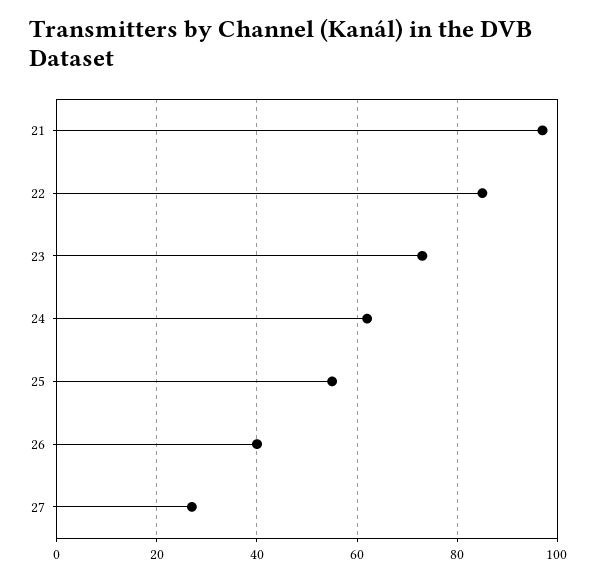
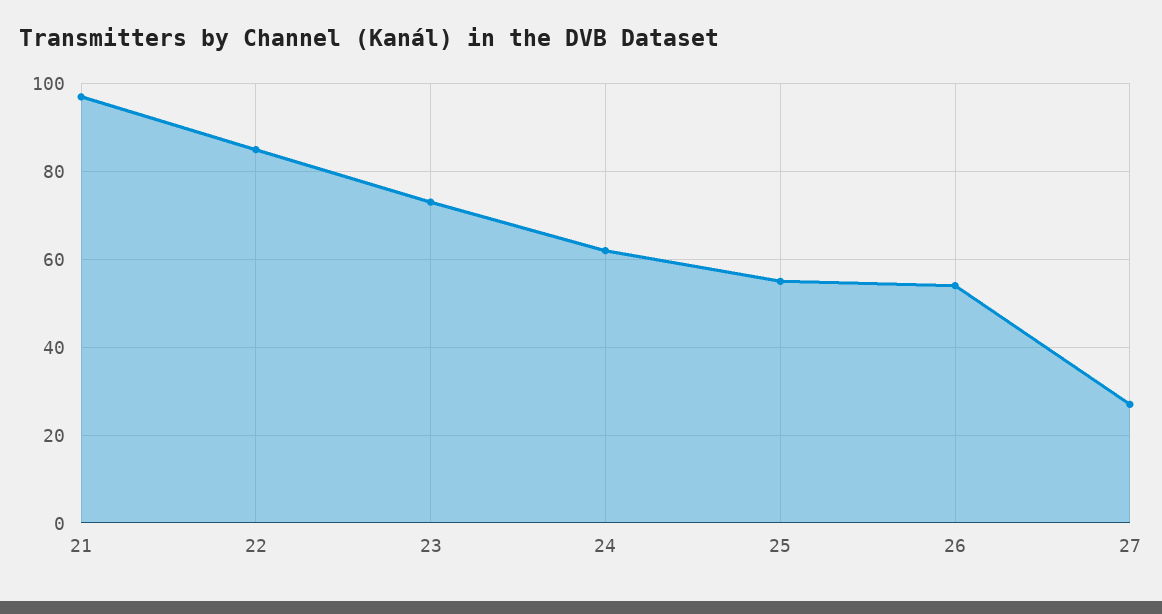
  {
    "21": 95,
    "22": 85,
    "23": 75,
    "24": 60,
    "25": 55,
-   "26": 40,
+   "26": 55,
    "27": 25
  }

